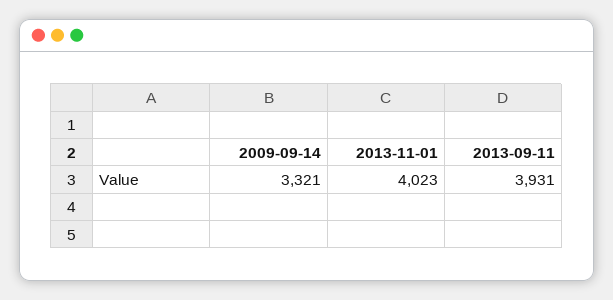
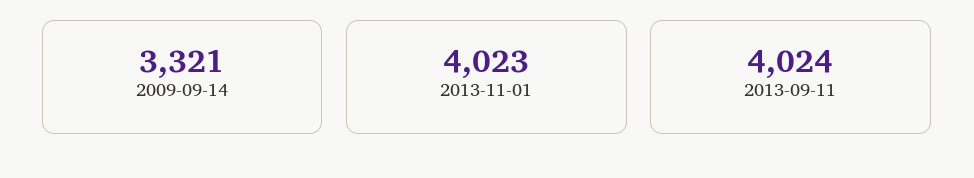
  {
    "2009-09-14": 3321,
    "2013-11-01": 4023,
-   "2013-09-11": 3931
+   "2013-09-11": 4024
  }

